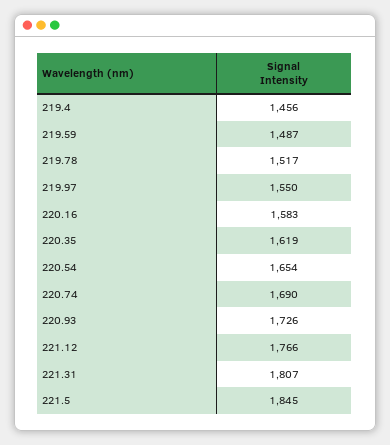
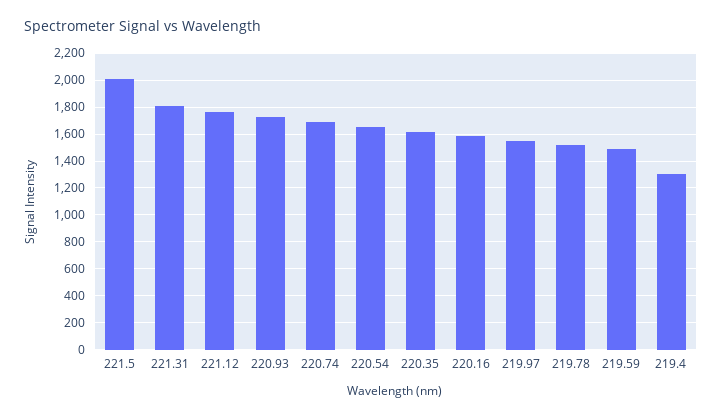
  {
-   "219.4": 1456,
+   "219.4": 1300,
    "219.59": 1487,
    "219.78": 1517,
    "219.97": 1550,
    "220.16": 1583,
    "220.35": 1619,
    "220.54": 1654,
    "220.74": 1690,
    "220.93": 1726,
    "221.12": 1766,
    "221.31": 1807,
-   "221.5": 1845
+   "221.5": 2000
  }

